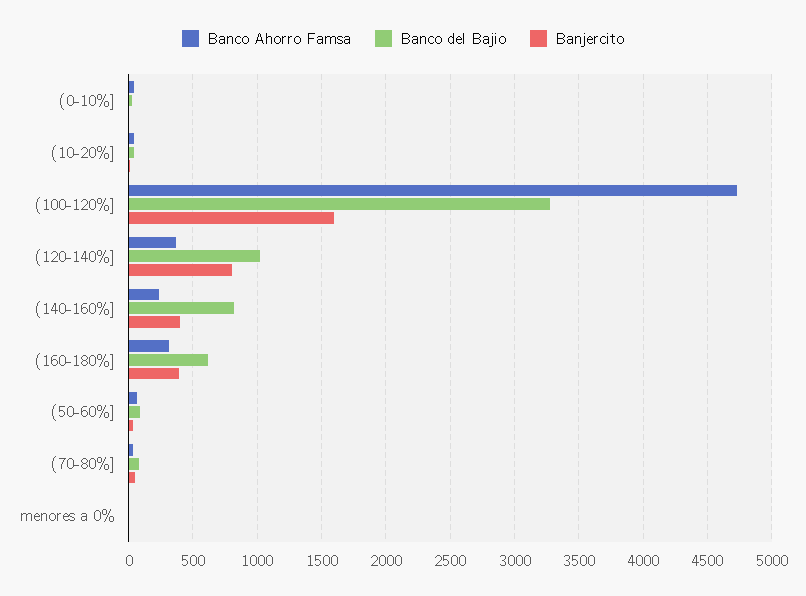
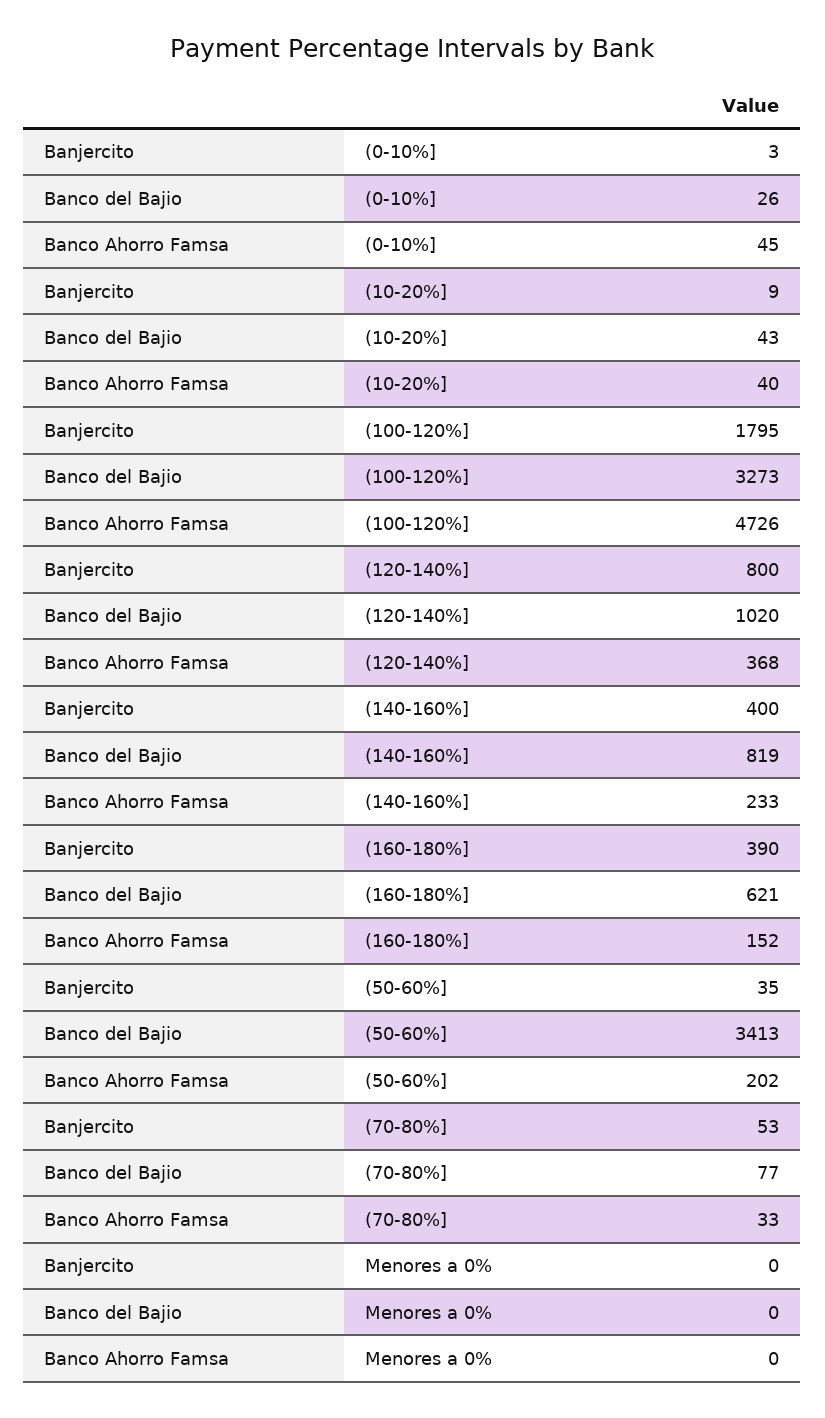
  {
    "Banco Ahorro Famsa": {
      "(0-10%]": 45,
      "(10-20%]": 40,
      "(100-120%]": 4726,
      "(120-140%]": 368,
      "(140-160%]": 233,
-     "(160-180%]": 300,
+     "(160-180%]": 152,
-     "(50-60%]": 50,
+     "(50-60%]": 202,
      "(70-80%]": 33,
      "menores a 0%": 0
    },
    "Banco del Bajio": {
      "(0-10%]": 26,
      "(10-20%]": 43,
      "(100-120%]": 3273,
      "(120-140%]": 1020,
      "(140-160%]": 819,
      "(160-180%]": 621,
-     "(50-60%]": 100,
+     "(50-60%]": 3413,
      "(70-80%]": 77,
      "menores a 0%": 0
    },
    "Banjercito": {
      "(0-10%]": 3,
      "(10-20%]": 9,
-     "(100-120%]": 1600,
+     "(100-120%]": 1795,
      "(120-140%]": 800,
      "(140-160%]": 400,
      "(160-180%]": 390,
      "(50-60%]": 35,
      "(70-80%]": 53,
      "menores a 0%": 0
    }
  }

